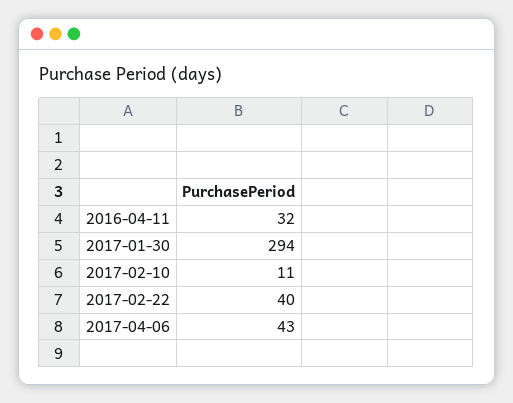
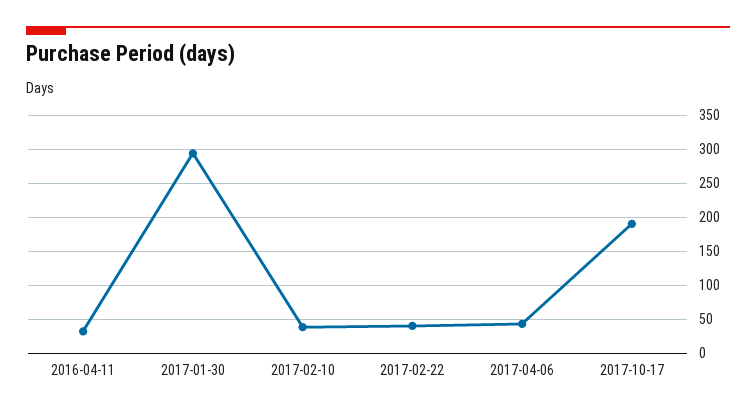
  {
    "2016-04-11": 32,
    "2017-01-30": 294,
-   "2017-02-10": 11,
+   "2017-02-10": 40,
    "2017-02-22": 40,
-   "2017-04-06": 43
+   "2017-04-06": 43,
+   "2017-10-17": 190
  }

